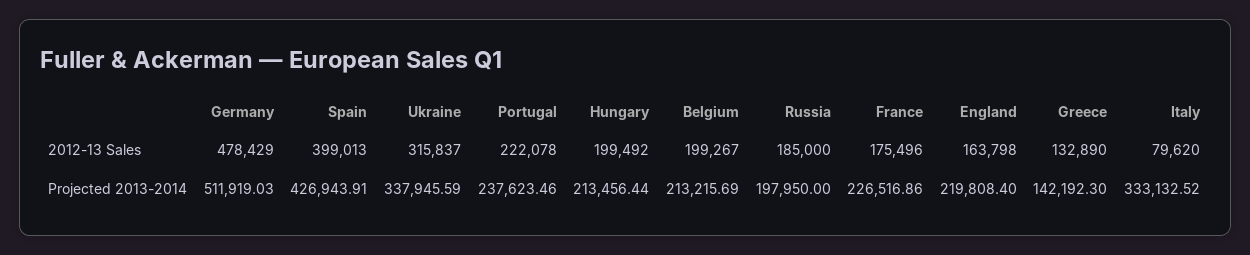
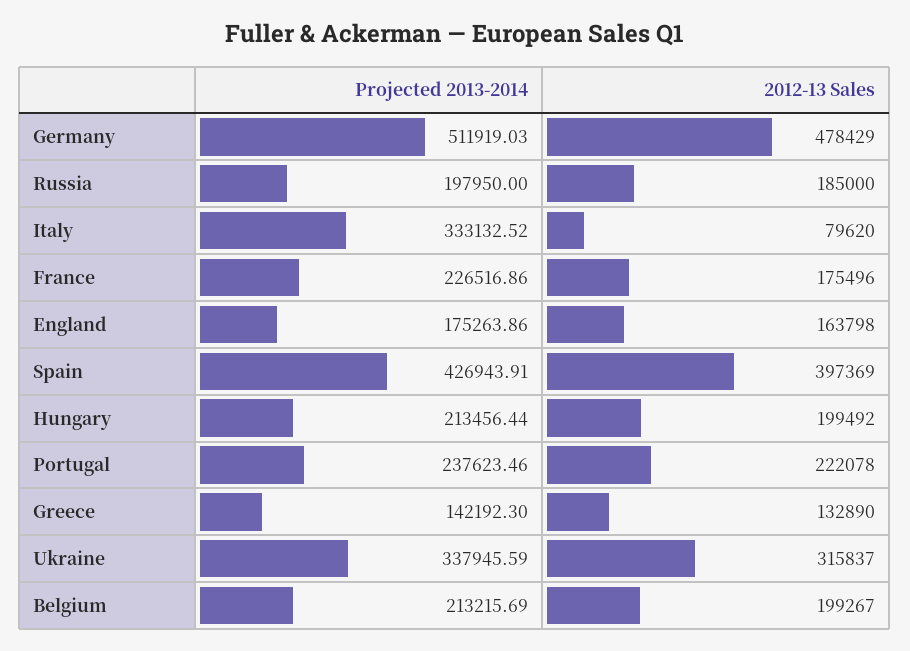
  {
    "Germany": {
      "2012-13 Sales": 478429,
      "Projected 2013-2014": 511919.03
    },
    "Spain": {
-     "2012-13 Sales": 399013,
+     "2012-13 Sales": 397369,
      "Projected 2013-2014": 426943.91
    },
    "Ukraine": {
      "2012-13 Sales": 315837,
      "Projected 2013-2014": 337945.59
    },
    "Portugal": {
      "2012-13 Sales": 222078,
      "Projected 2013-2014": 237623.46
    },
    "Hungary": {
      "2012-13 Sales": 199492,
      "Projected 2013-2014": 213456.44
    },
    "Belgium": {
      "2012-13 Sales": 199267,
      "Projected 2013-2014": 213215.69
    },
    "Russia": {
      "2012-13 Sales": 185000,
      "Projected 2013-2014": 197950
    },
    "France": {
      "2012-13 Sales": 175496,
      "Projected 2013-2014": 226516.86
    },
    "England": {
      "2012-13 Sales": 163798,
-     "Projected 2013-2014": 219808.4
+     "Projected 2013-2014": 175263.86
    },
    "Greece": {
      "2012-13 Sales": 132890,
      "Projected 2013-2014": 142192.3
    },
    "Italy": {
      "2012-13 Sales": 79620,
      "Projected 2013-2014": 333132.52
    }
  }

